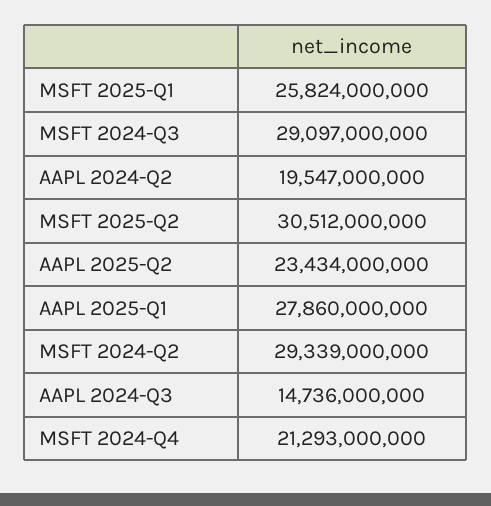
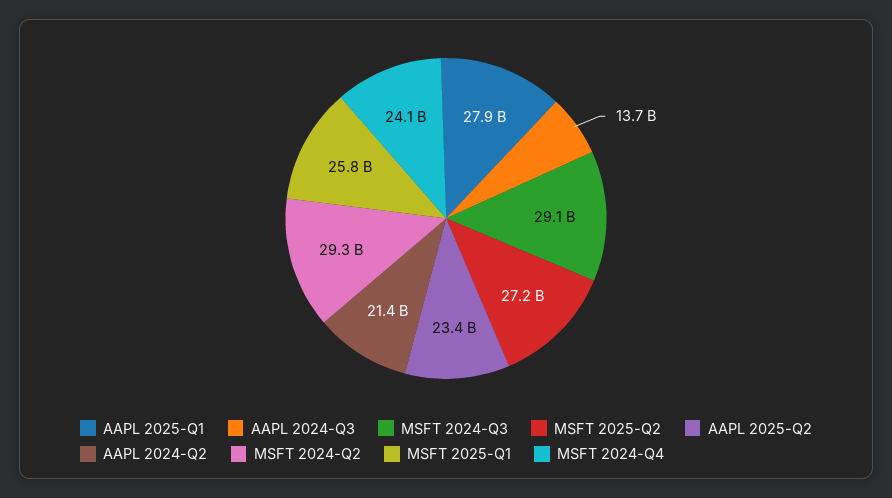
  {
    "MSFT 2025-Q1": 25824000000,
    "MSFT 2024-Q3": 29097000000,
-   "AAPL 2024-Q2": 19547000000,
+   "AAPL 2024-Q2": 21400000000,
-   "MSFT 2025-Q2": 30512000000,
+   "MSFT 2025-Q2": 27200000000,
    "AAPL 2025-Q2": 23434000000,
    "AAPL 2025-Q1": 27860000000,
    "MSFT 2024-Q2": 29339000000,
-   "AAPL 2024-Q3": 14736000000,
+   "AAPL 2024-Q3": 13700000000,
-   "MSFT 2024-Q4": 21293000000
+   "MSFT 2024-Q4": 24100000000
  }

